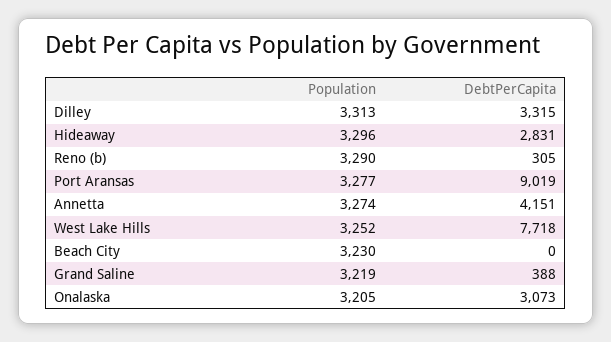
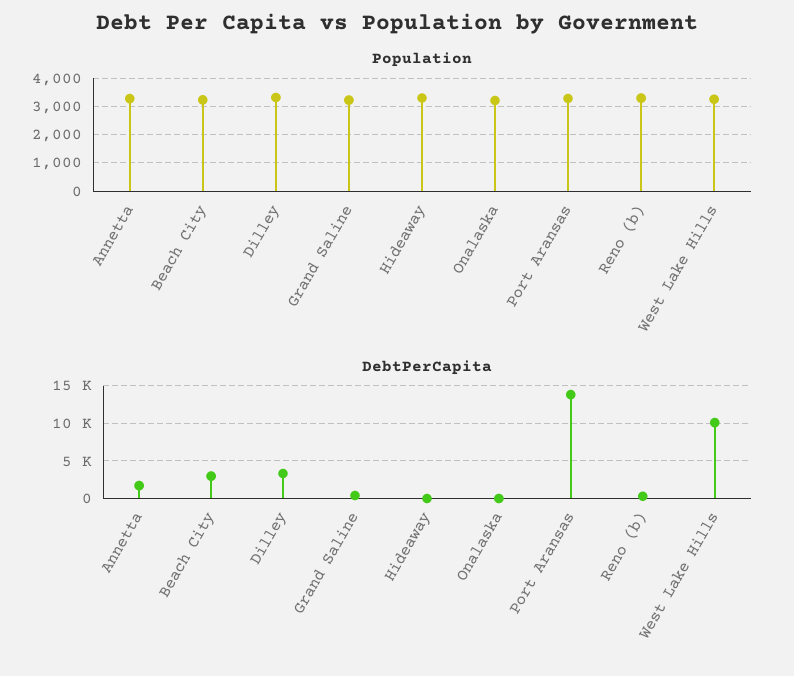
  {
    "Population": {
      "Dilley": 3313,
      "Hideaway": 3296,
      "Reno (b)": 3290,
      "Port Aransas": 3277,
      "Annetta": 3274,
      "West Lake Hills": 3252,
      "Beach City": 3230,
      "Grand Saline": 3219,
      "Onalaska": 3205
    },
    "DebtPerCapita": {
      "Dilley": 3315,
-     "Hideaway": 2831,
+     "Hideaway": 0,
      "Reno (b)": 305,
-     "Port Aransas": 9019,
+     "Port Aransas": 14000,
-     "Annetta": 4151,
+     "Annetta": 2000,
-     "West Lake Hills": 7718,
+     "West Lake Hills": 10000,
-     "Beach City": 0,
+     "Beach City": 3000,
      "Grand Saline": 388,
-     "Onalaska": 3073
+     "Onalaska": 0
    }
  }

